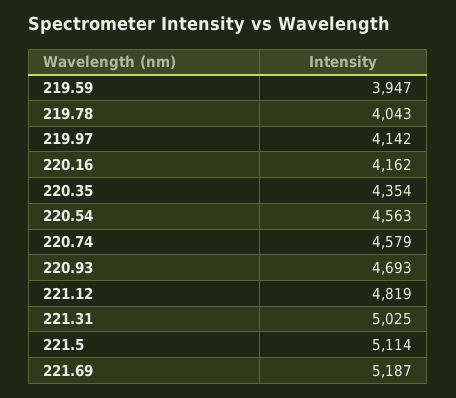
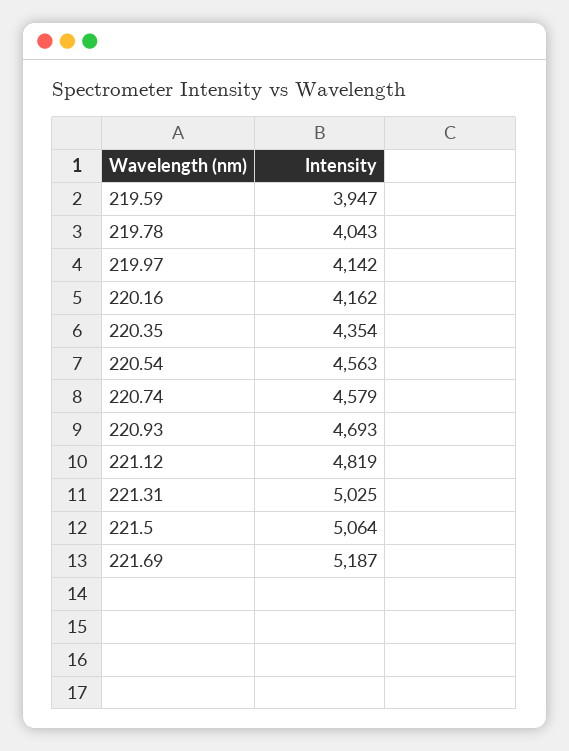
  {
    "219.59": 3947,
    "219.78": 4043,
    "219.97": 4142,
    "220.16": 4162,
    "220.35": 4354,
    "220.54": 4563,
    "220.74": 4579,
    "220.93": 4693,
    "221.12": 4819,
    "221.31": 5025,
-   "221.5": 5114,
+   "221.5": 5064,
    "221.69": 5187
  }

